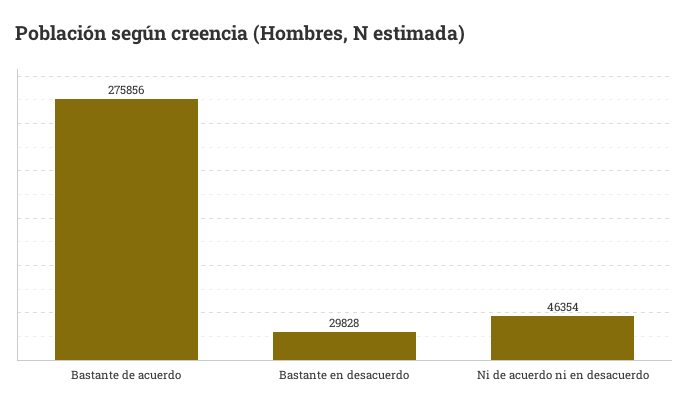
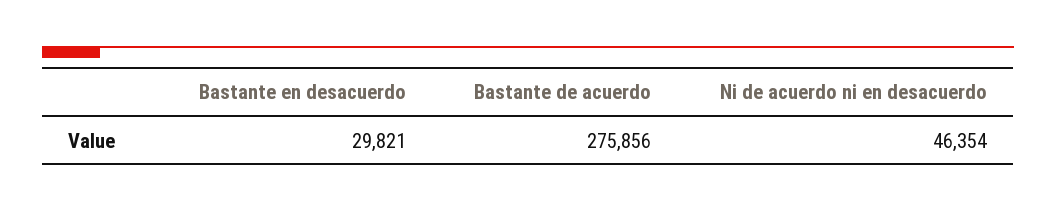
  {
    "Bastante de acuerdo": 275856,
-   "Bastante en desacuerdo": 29828,
+   "Bastante en desacuerdo": 29821,
    "Ni de acuerdo ni en desacuerdo": 46354
  }

